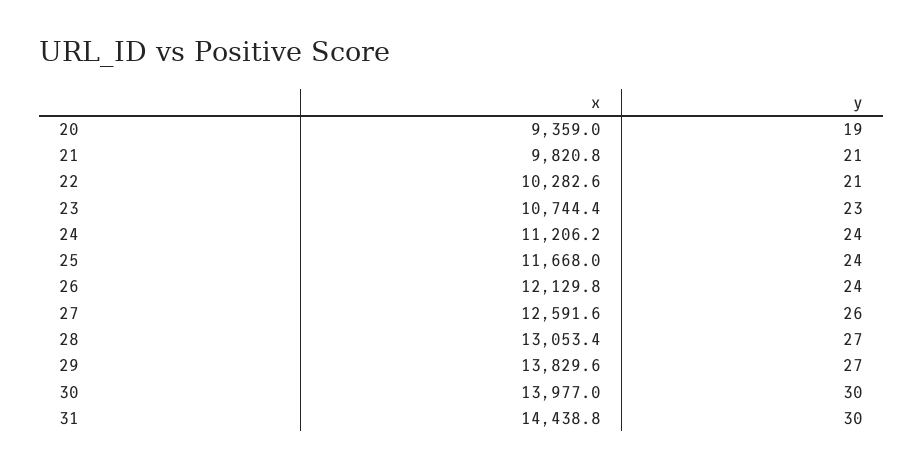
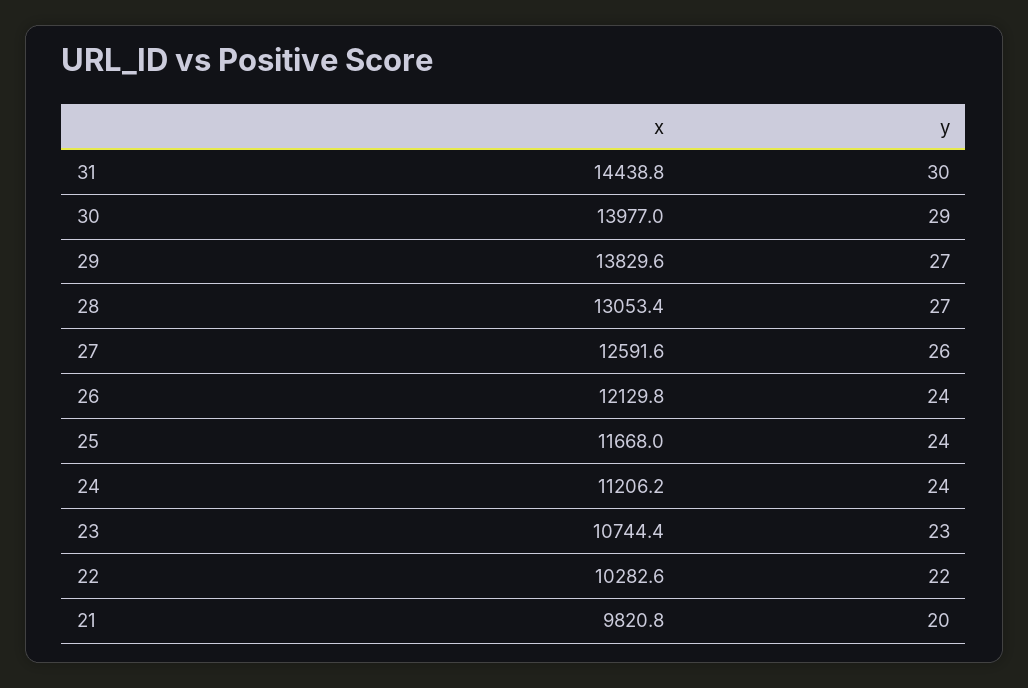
  {
    "x": {
-     "20": 9359,
      "21": 9820.8,
      "22": 10282.6,
      "23": 10744.4,
      "24": 11206.2,
      "25": 11668,
      "26": 12129.8,
      "27": 12591.6,
      "28": 13053.4,
      "29": 13829.6,
      "30": 13977,
      "31": 14438.8
    },
    "y": {
-     "20": 19,
-     "21": 21,
+     "21": 20,
-     "22": 21,
+     "22": 22,
      "23": 23,
      "24": 24,
      "25": 24,
      "26": 24,
      "27": 26,
      "28": 27,
      "29": 27,
-     "30": 30,
+     "30": 29,
      "31": 30
    }
  }

